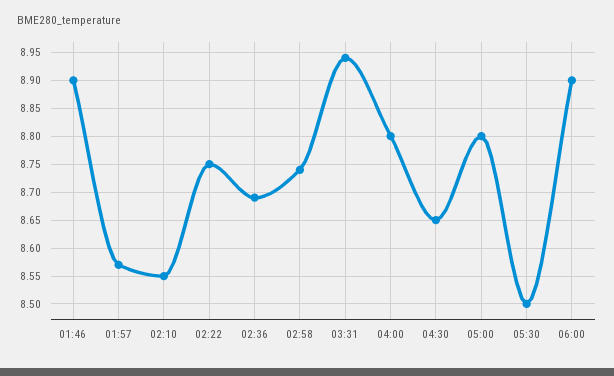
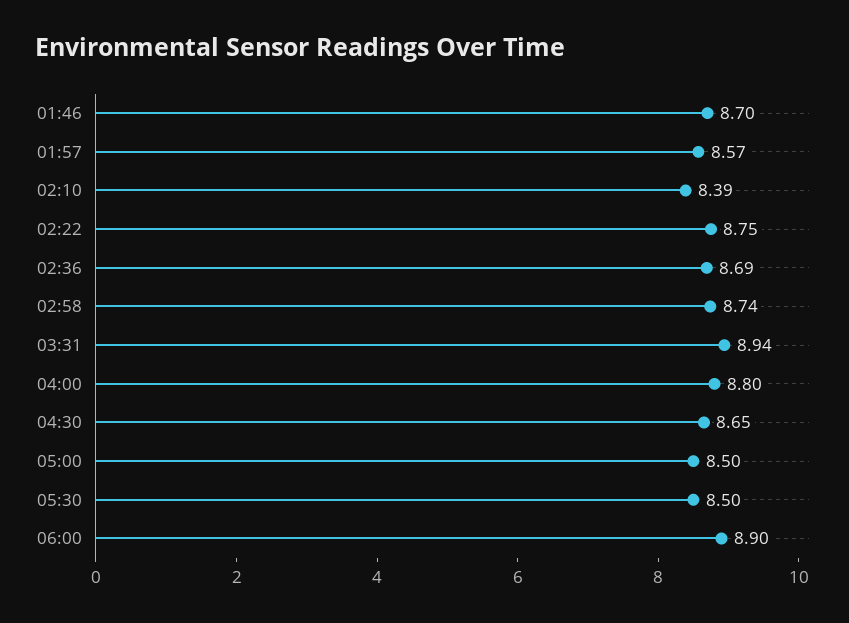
  {
-   "01:46": 8.9,
+   "01:46": 8.7,
    "01:57": 8.57,
-   "02:10": 8.55,
+   "02:10": 8.39,
    "02:22": 8.75,
    "02:36": 8.69,
    "02:58": 8.74,
    "03:31": 8.94,
    "04:00": 8.8,
    "04:30": 8.65,
-   "05:00": 8.8,
+   "05:00": 8.5,
    "05:30": 8.5,
    "06:00": 8.9
  }

